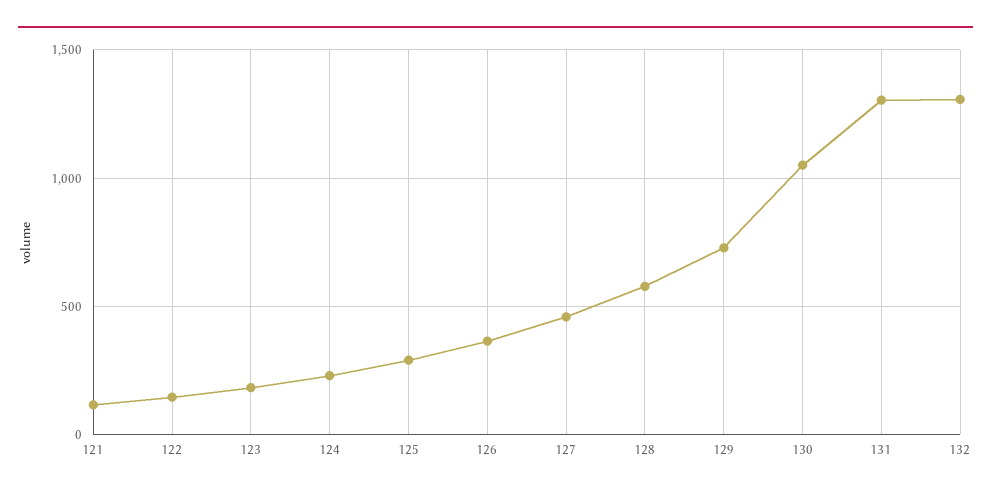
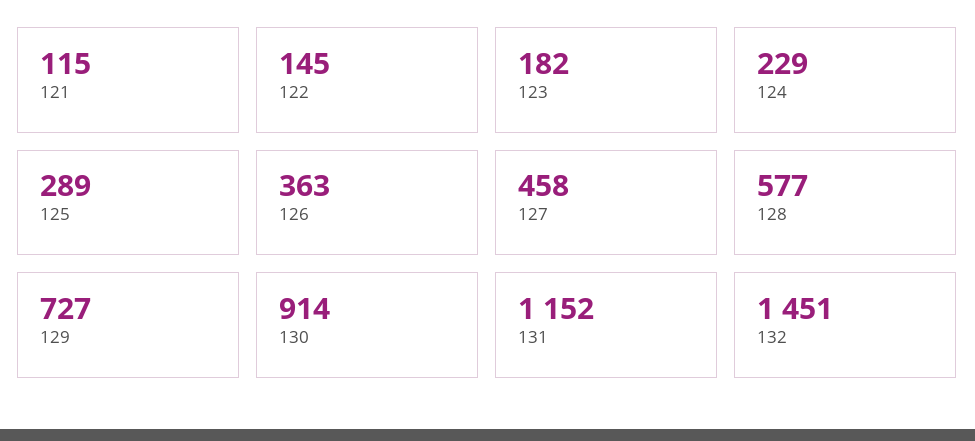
  {
    "121": 115,
    "122": 145,
    "123": 182,
    "124": 229,
    "125": 289,
    "126": 363,
    "127": 458,
    "128": 577,
    "129": 727,
-   "130": 1050,
+   "130": 914,
-   "131": 1300,
+   "131": 1152,
-   "132": 1300
+   "132": 1451
  }

